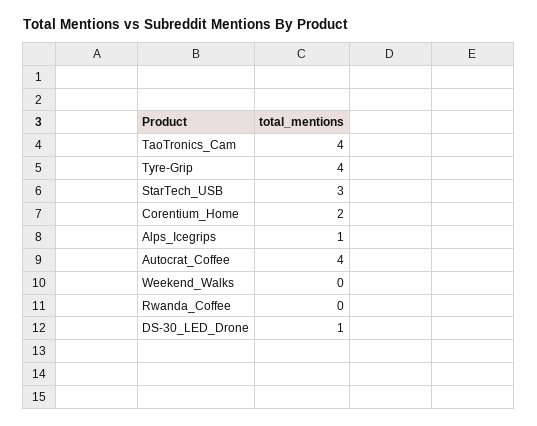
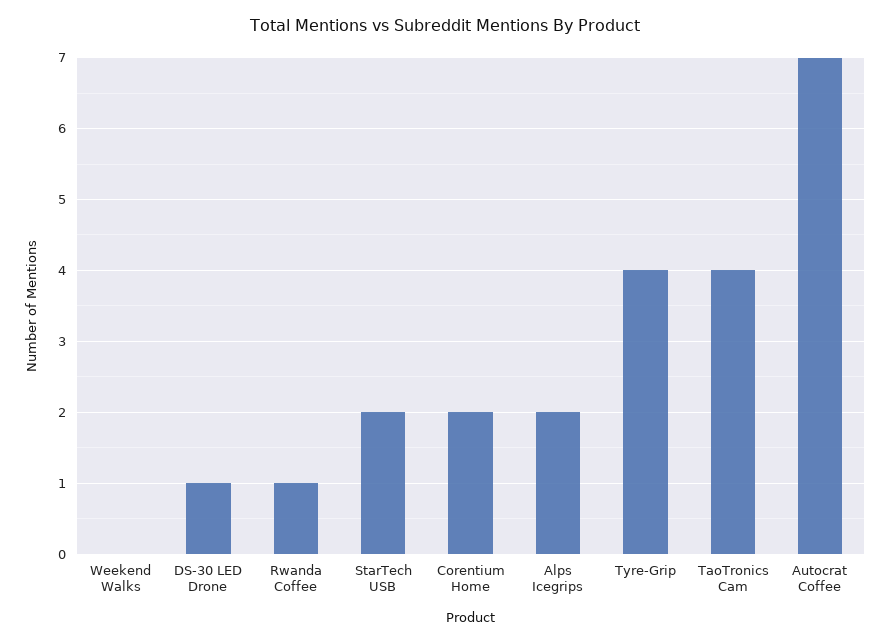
  {
    "TaoTronics_Cam": 4,
    "Tyre-Grip": 4,
-   "StarTech_USB": 3,
+   "StarTech_USB": 2,
    "Corentium_Home": 2,
-   "Alps_Icegrips": 1,
+   "Alps_Icegrips": 2,
-   "Autocrat_Coffee": 4,
+   "Autocrat_Coffee": 7,
    "Weekend_Walks": 0,
-   "Rwanda_Coffee": 0,
+   "Rwanda_Coffee": 1,
    "DS-30_LED_Drone": 1
  }

